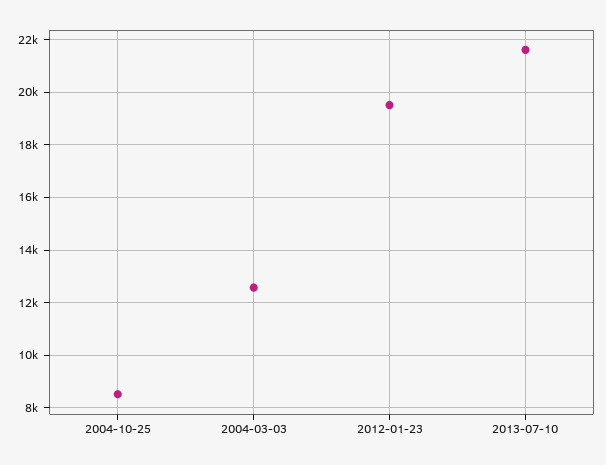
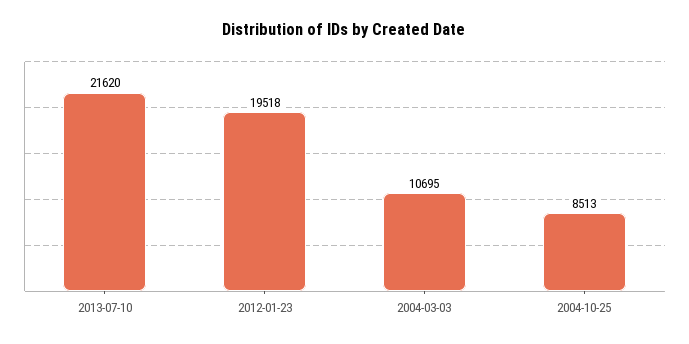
  {
    "2004-10-25": 8513,
-   "2004-03-03": 12500,
+   "2004-03-03": 10695,
    "2012-01-23": 19518,
    "2013-07-10": 21620
  }

